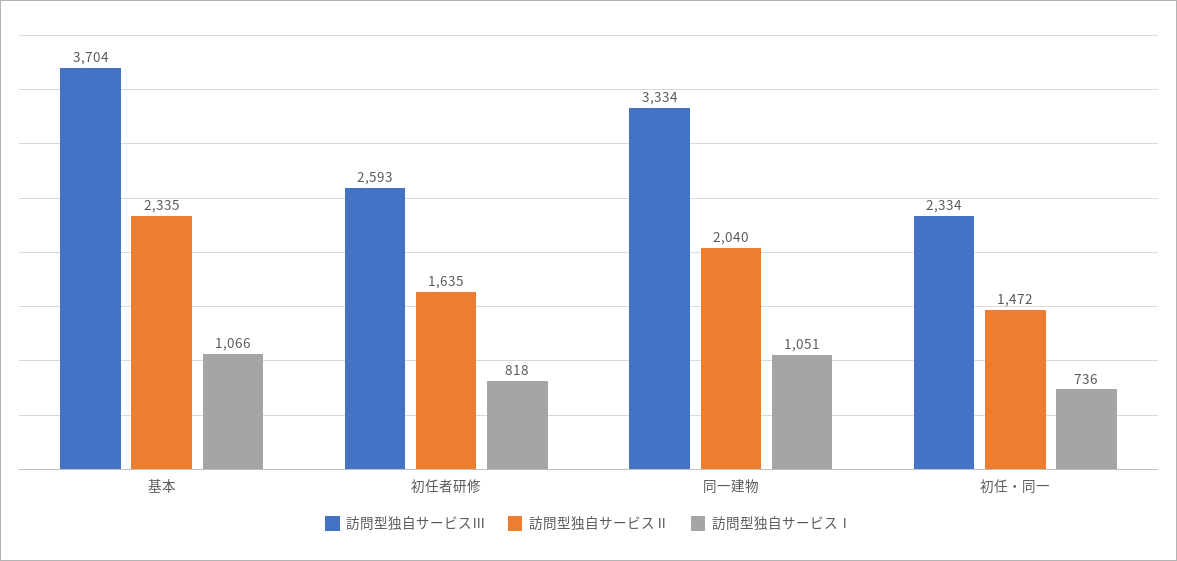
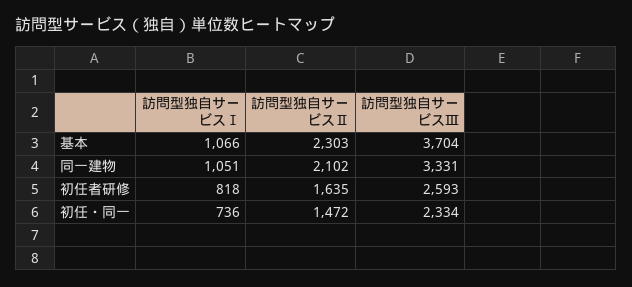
  {
    "訪問型独自サービスⅢ": {
      "基本": 3704,
      "初任者研修": 2593,
-     "同一建物": 3334,
+     "同一建物": 3331,
      "初任・同一": 2334
    },
    "訪問型独自サービスⅡ": {
-     "基本": 2335,
+     "基本": 2303,
      "初任者研修": 1635,
-     "同一建物": 2040,
+     "同一建物": 2102,
      "初任・同一": 1472
    },
    "訪問型独自サービスⅠ": {
      "基本": 1066,
      "初任者研修": 818,
      "同一建物": 1051,
      "初任・同一": 736
    }
  }

